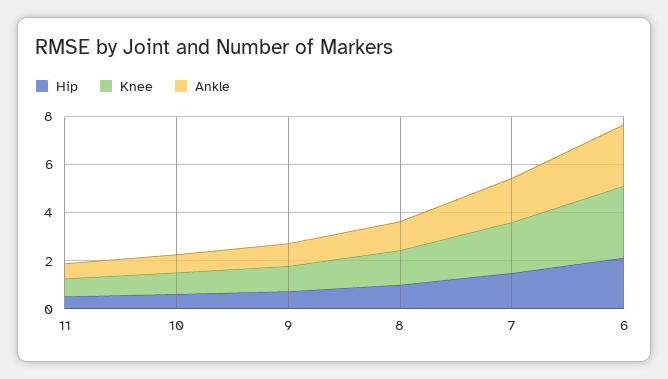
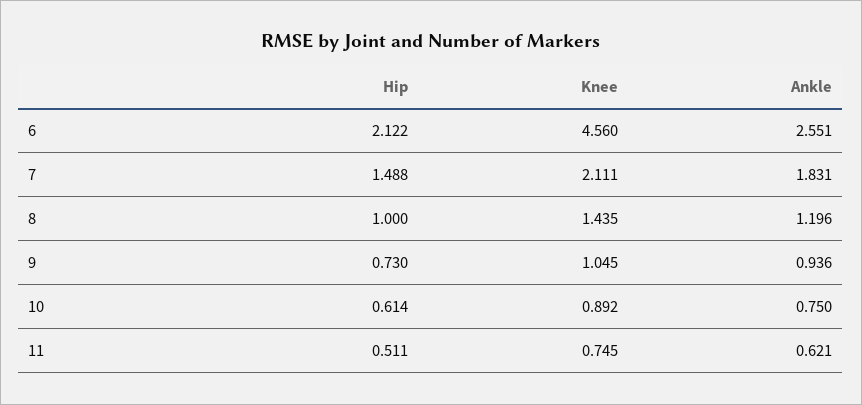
  {
    "Hip": {
      "11": 0.511,
      "10": 0.614,
      "9": 0.73,
      "8": 1,
      "7": 1.488,
      "6": 2.122
    },
    "Knee": {
      "11": 0.745,
      "10": 0.892,
      "9": 1.045,
      "8": 1.435,
      "7": 2.111,
-     "6": 3
+     "6": 4.56
    },
    "Ankle": {
      "11": 0.621,
      "10": 0.75,
      "9": 0.936,
      "8": 1.196,
      "7": 1.831,
      "6": 2.551
    }
  }

